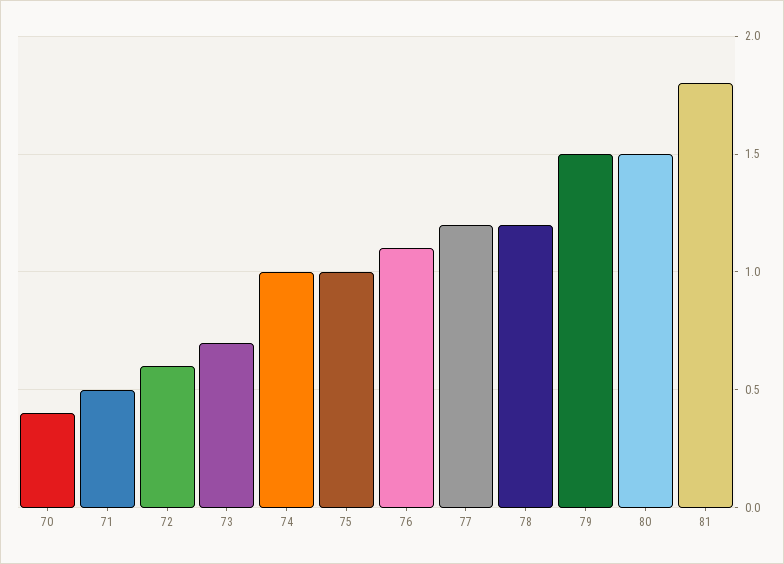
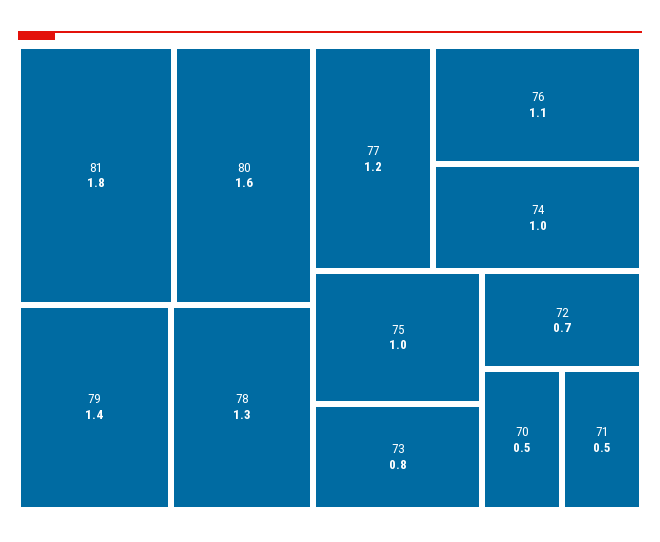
  {
-   "70": 0.4,
+   "70": 0.5,
    "71": 0.5,
-   "72": 0.6,
+   "72": 0.7,
-   "73": 0.7,
+   "73": 0.8,
    "74": 1,
    "75": 1,
    "76": 1.1,
    "77": 1.2,
-   "78": 1.2,
+   "78": 1.3,
-   "79": 1.5,
+   "79": 1.4,
-   "80": 1.5,
+   "80": 1.6,
    "81": 1.8
  }

